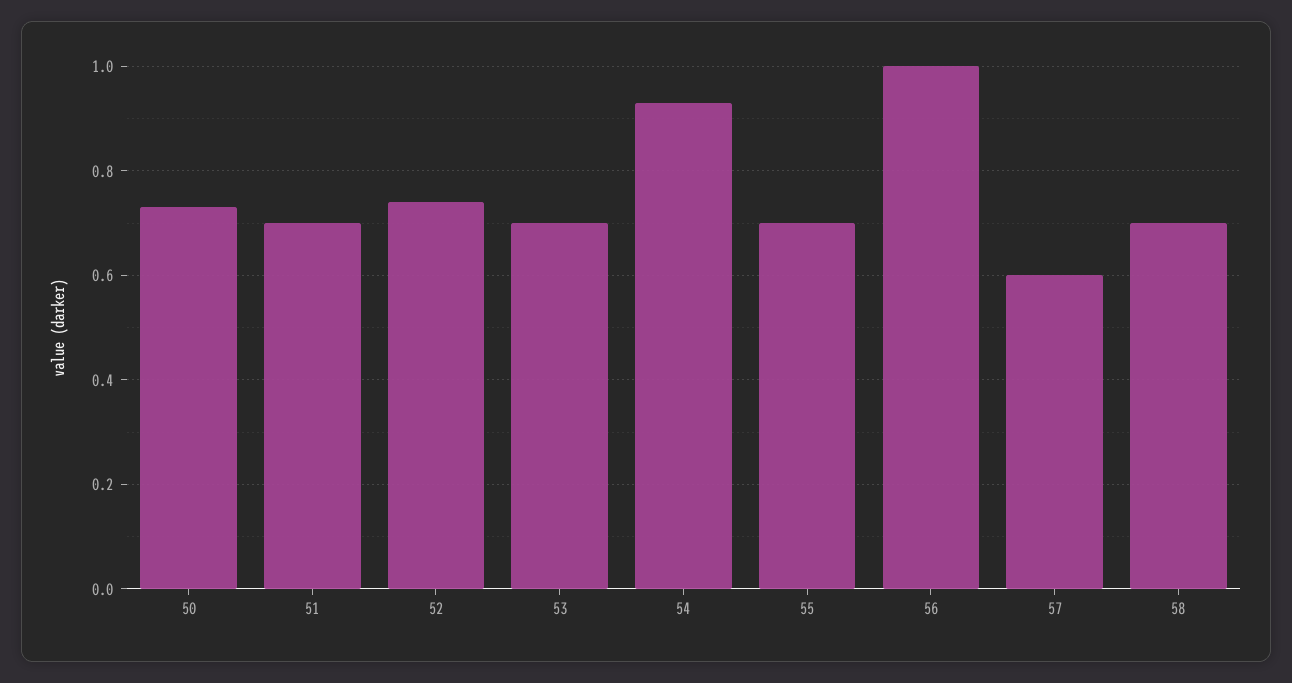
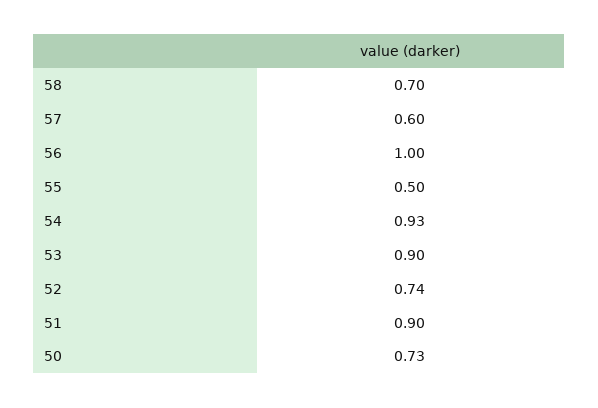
  {
    "50": 0.73,
-   "51": 0.7,
+   "51": 0.9,
    "52": 0.74,
-   "53": 0.7,
+   "53": 0.9,
    "54": 0.93,
-   "55": 0.7,
+   "55": 0.5,
    "56": 1,
    "57": 0.6,
    "58": 0.7
  }

